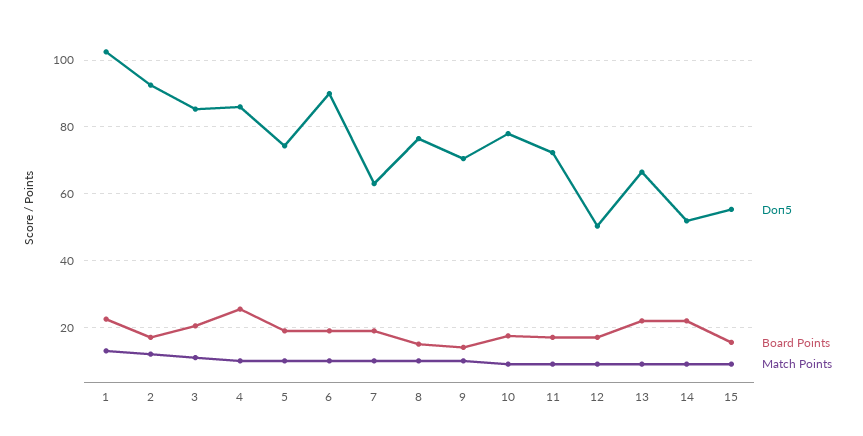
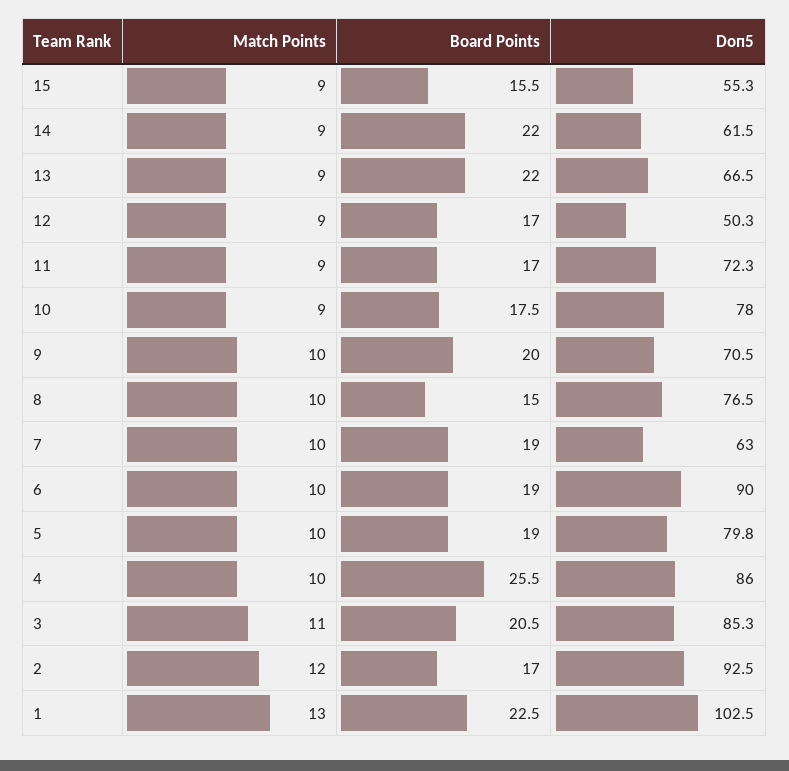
  {
    "Doп5": {
      "1": 102.5,
      "2": 92.5,
      "3": 85.3,
      "4": 86,
-     "5": 74,
+     "5": 79.8,
      "6": 90,
      "7": 63,
      "8": 76.5,
      "9": 70.5,
      "10": 78,
      "11": 72.3,
      "12": 50.3,
      "13": 66.5,
-     "14": 52,
+     "14": 61.5,
      "15": 55.3
    },
    "Board Points": {
      "1": 22.5,
      "2": 17,
      "3": 20.5,
      "4": 25.5,
      "5": 19,
      "6": 19,
      "7": 19,
      "8": 15,
-     "9": 14,
+     "9": 20,
      "10": 17.5,
      "11": 17,
      "12": 17,
      "13": 22,
      "14": 22,
      "15": 15.5
    },
    "Match Points": {
      "1": 13,
      "2": 12,
      "3": 11,
      "4": 10,
      "5": 10,
      "6": 10,
      "7": 10,
      "8": 10,
      "9": 10,
      "10": 9,
      "11": 9,
      "12": 9,
      "13": 9,
      "14": 9,
      "15": 9
    }
  }

